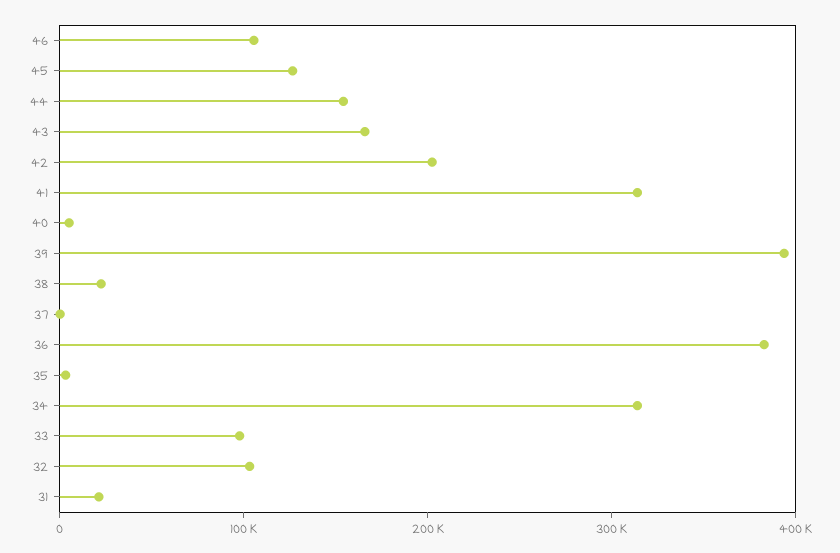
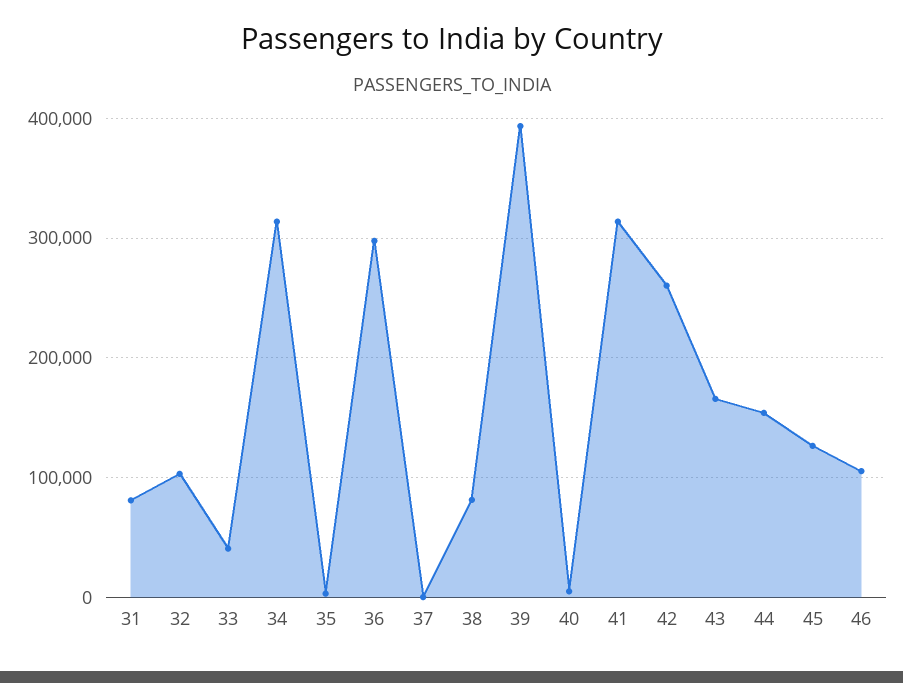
  {
    "46": 110000,
    "45": 130000,
    "44": 150000,
    "43": 170000,
-   "42": 200000,
+   "42": 260000,
    "41": 310000,
    "40": 10000,
    "39": 390000,
-   "38": 20000,
+   "38": 80000,
    "37": 0,
-   "36": 380000,
+   "36": 300000,
    "35": 0,
    "34": 310000,
-   "33": 100000,
+   "33": 40000,
    "32": 100000,
-   "31": 20000
+   "31": 80000
  }

